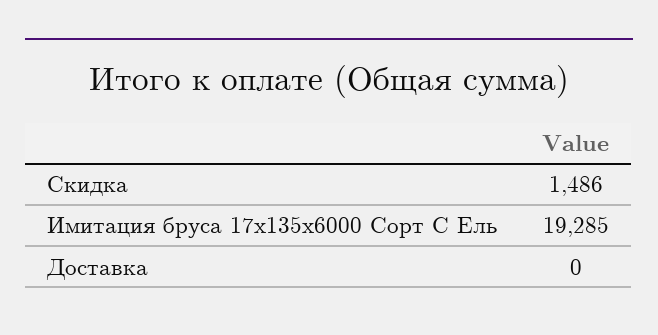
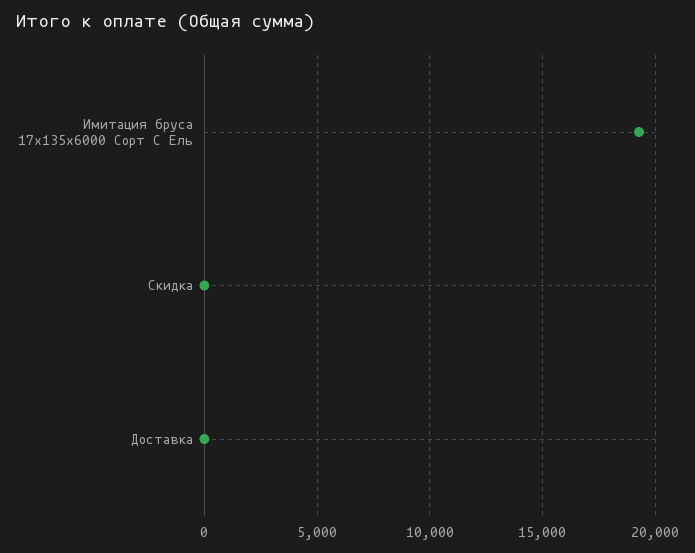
  {
-   "Скидка": 1486,
+   "Скидка": 0,
    "Имитация бруса 17x135x6000 Сорт C Ель": 19285,
    "Доставка": 0
  }

